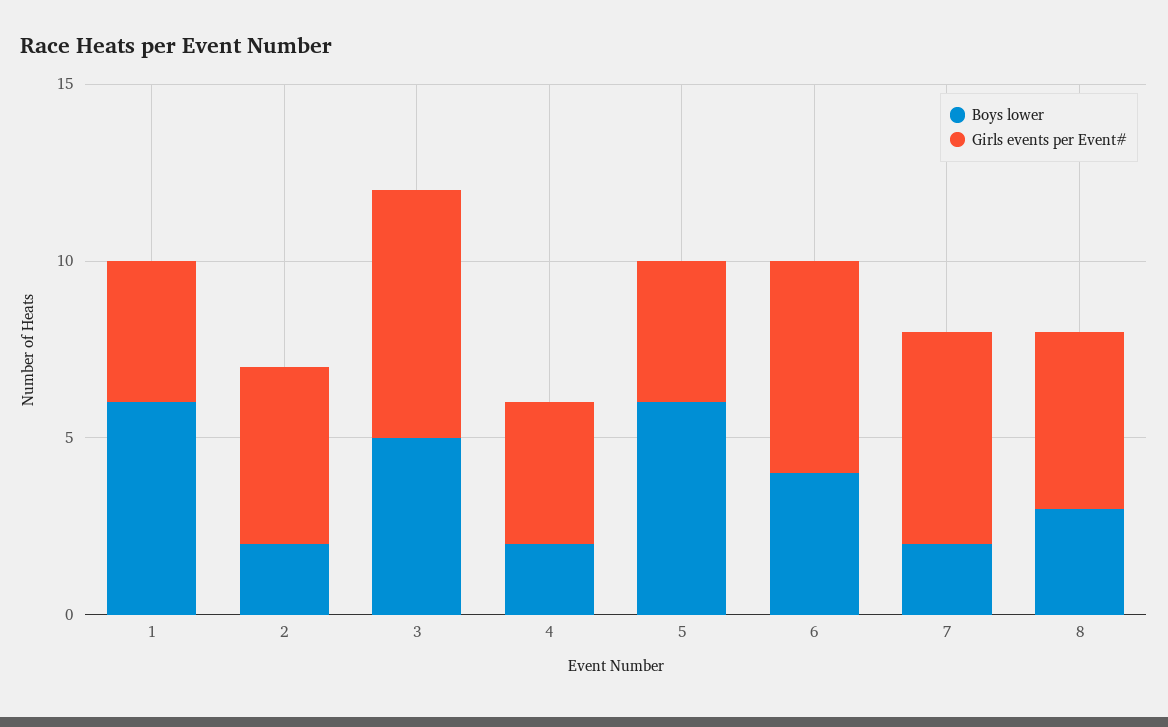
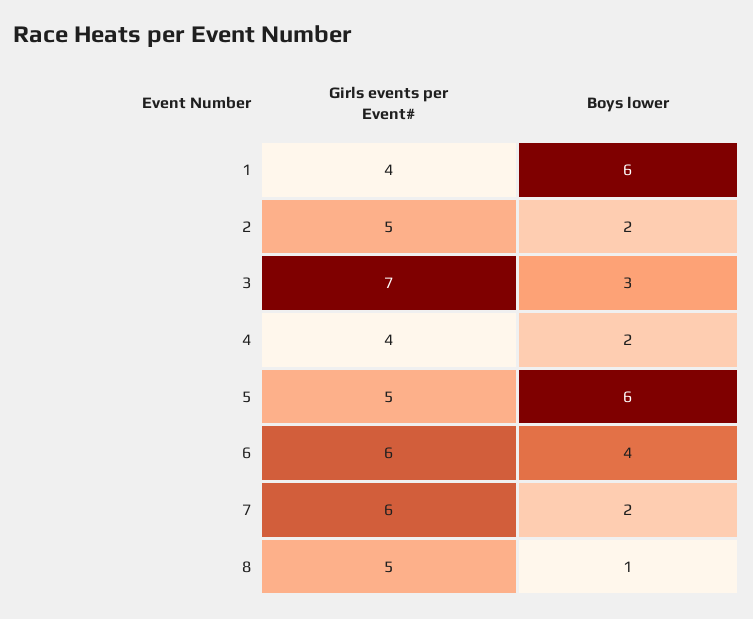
  {
    "Boys lower": {
      "1": 6,
      "2": 2,
-     "3": 5,
+     "3": 3,
      "4": 2,
      "5": 6,
      "6": 4,
      "7": 2,
-     "8": 3
+     "8": 1
    },
    "Girls events per Event#": {
      "1": 4,
      "2": 5,
      "3": 7,
      "4": 4,
-     "5": 4,
+     "5": 5,
      "6": 6,
      "7": 6,
      "8": 5
    }
  }

